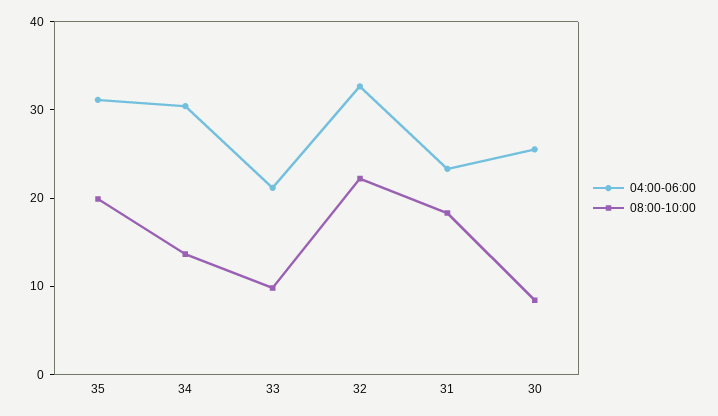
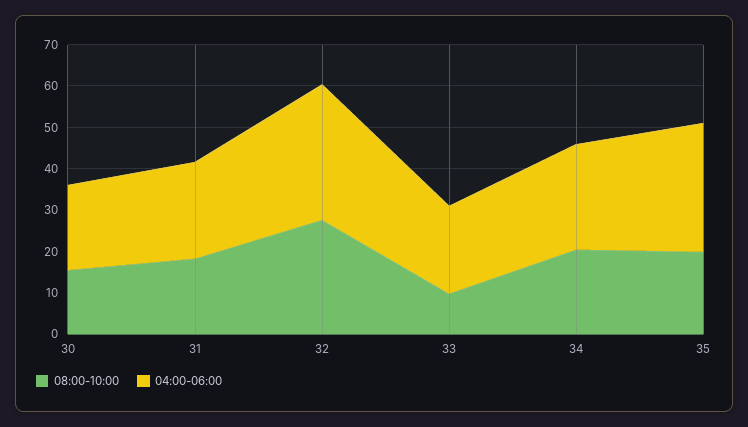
  {
    "04:00-06:00": {
      "35": 32,
-     "34": 30,
+     "34": 26,
      "33": 22,
      "32": 32,
      "31": 24,
-     "30": 26
+     "30": 20
    },
    "08:00-10:00": {
      "35": 20,
-     "34": 14,
+     "34": 20,
      "33": 10,
-     "32": 22,
+     "32": 28,
      "31": 18,
-     "30": 8
+     "30": 16
    }
  }

